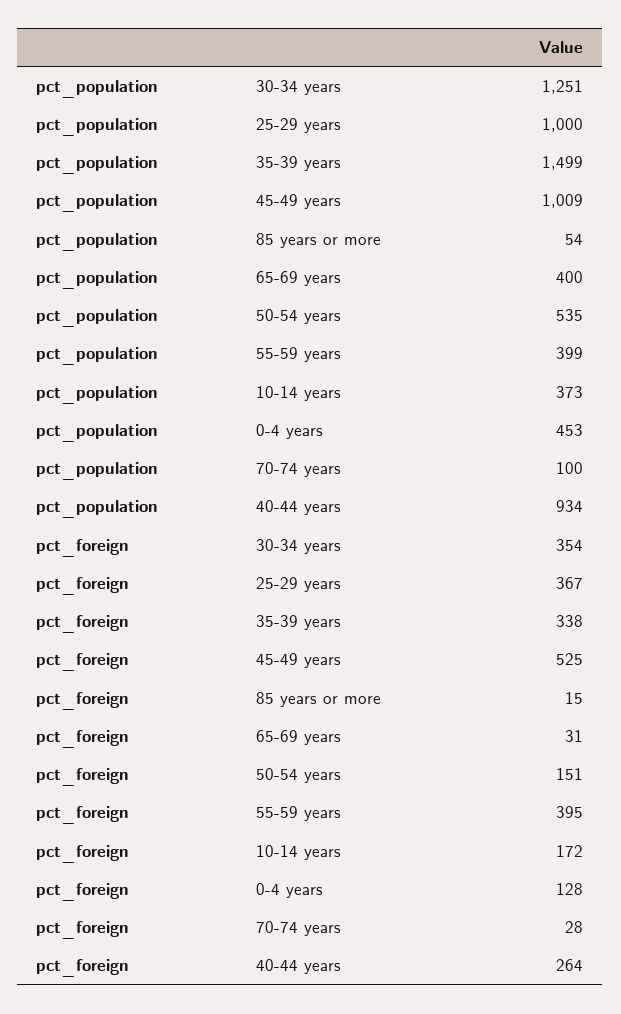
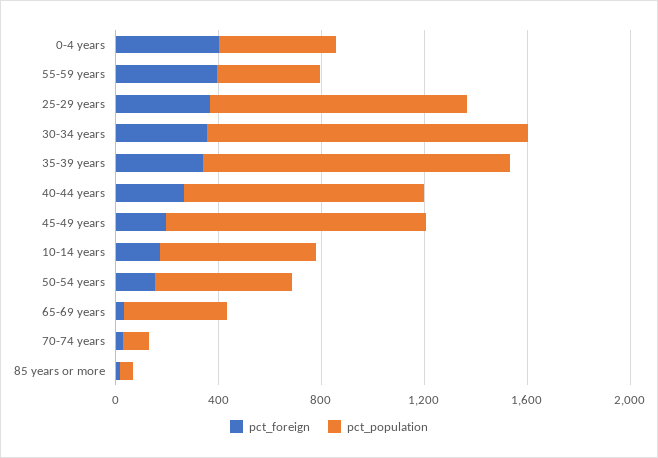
  {
    "pct_population": {
      "30-34 years": 1251,
      "25-29 years": 1000,
-     "35-39 years": 1499,
+     "35-39 years": 1200,
      "45-49 years": 1009,
      "85 years or more": 54,
      "65-69 years": 400,
      "50-54 years": 535,
      "55-59 years": 399,
-     "10-14 years": 373,
+     "10-14 years": 600,
      "0-4 years": 453,
      "70-74 years": 100,
      "40-44 years": 934
    },
    "pct_foreign": {
      "30-34 years": 354,
      "25-29 years": 367,
      "35-39 years": 338,
-     "45-49 years": 525,
+     "45-49 years": 200,
      "85 years or more": 15,
      "65-69 years": 31,
      "50-54 years": 151,
      "55-59 years": 395,
      "10-14 years": 172,
-     "0-4 years": 128,
+     "0-4 years": 400,
      "70-74 years": 28,
      "40-44 years": 264
    }
  }

